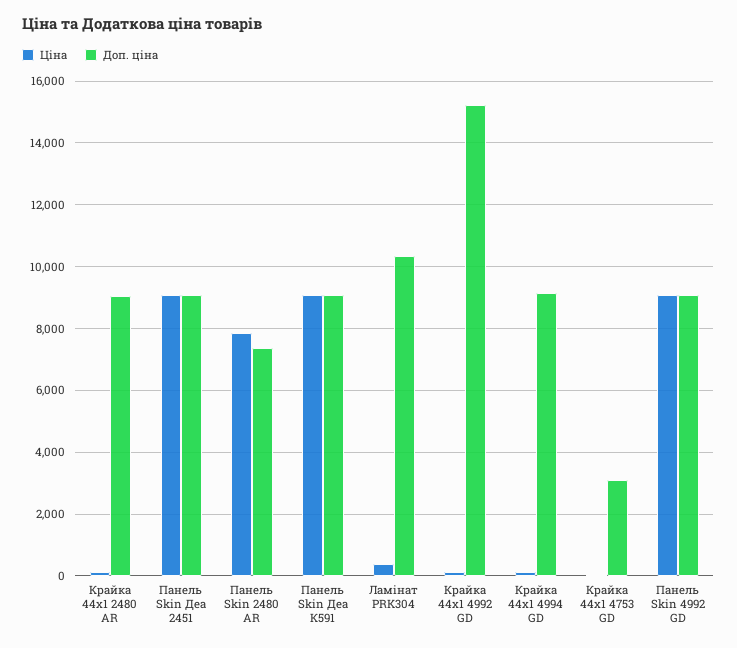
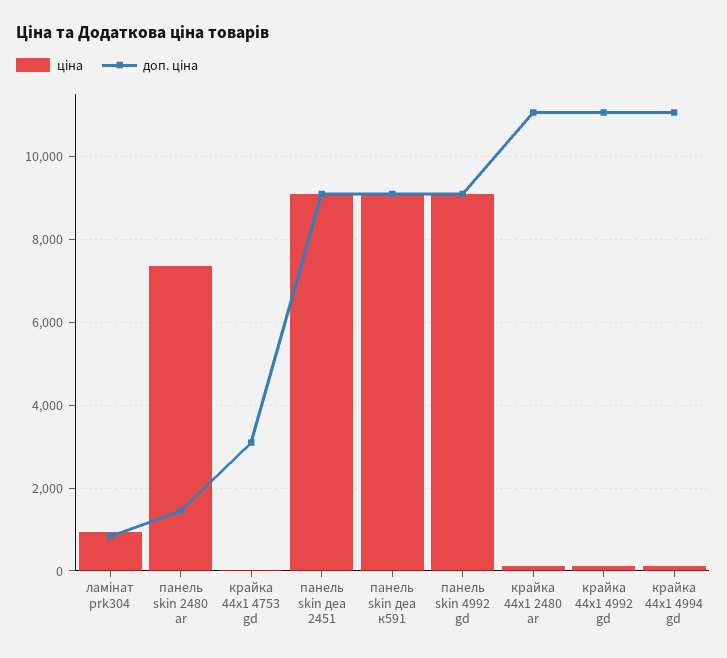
  {
    "Ціна": {
      "Крайка 44x1 2480 AR": 200,
      "Панель Skin Деа 2451": 9000,
-     "Панель Skin 2480 AR": 7800,
+     "Панель Skin 2480 AR": 7400,
      "Панель Skin Деа К591": 9000,
-     "Ламінат PRK304": 400,
+     "Ламінат PRK304": 1000,
      "Крайка 44x1 4992 GD": 200,
      "Крайка 44x1 4994 GD": 200,
      "Крайка 44x1 4753 GD": 0,
      "Панель Skin 4992 GD": 9000
    },
    "Доп. ціна": {
-     "Крайка 44x1 2480 AR": 9000,
+     "Крайка 44x1 2480 AR": 11000,
      "Панель Skin Деа 2451": 9000,
-     "Панель Skin 2480 AR": 7400,
+     "Панель Skin 2480 AR": 1400,
      "Панель Skin Деа К591": 9000,
-     "Ламінат PRK304": 10400,
+     "Ламінат PRK304": 800,
-     "Крайка 44x1 4992 GD": 15200,
+     "Крайка 44x1 4992 GD": 11000,
-     "Крайка 44x1 4994 GD": 9200,
+     "Крайка 44x1 4994 GD": 11000,
      "Крайка 44x1 4753 GD": 3000,
      "Панель Skin 4992 GD": 9000
    }
  }

